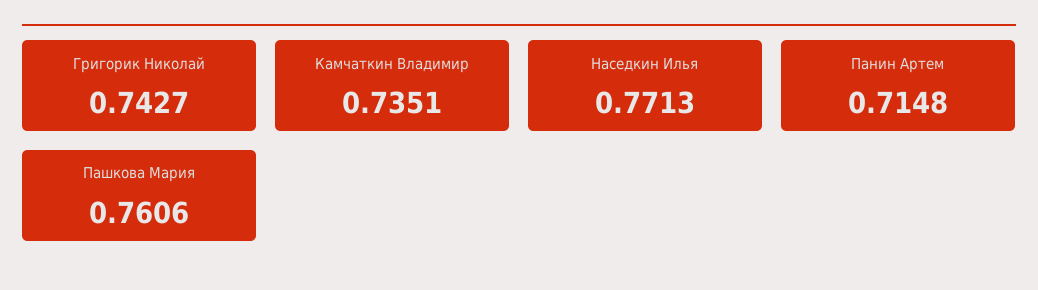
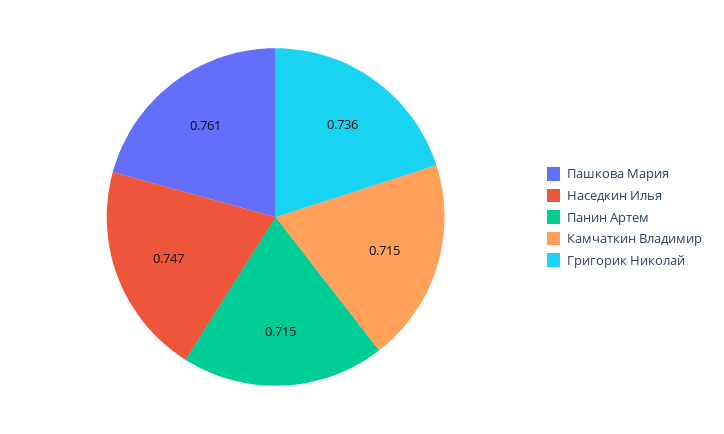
  {
-   "Григорик Николай": 0.7427,
+   "Григорик Николай": 0.736,
-   "Камчаткин Владимир": 0.7351,
+   "Камчаткин Владимир": 0.715,
-   "Наседкин Илья": 0.7713,
+   "Наседкин Илья": 0.747,
    "Панин Артем": 0.7148,
    "Пашкова Мария": 0.7606
  }

